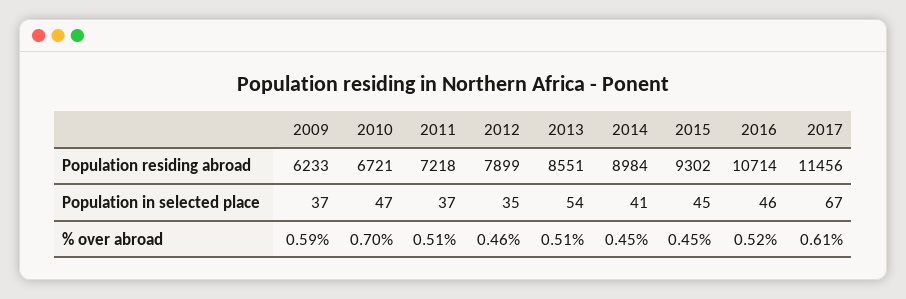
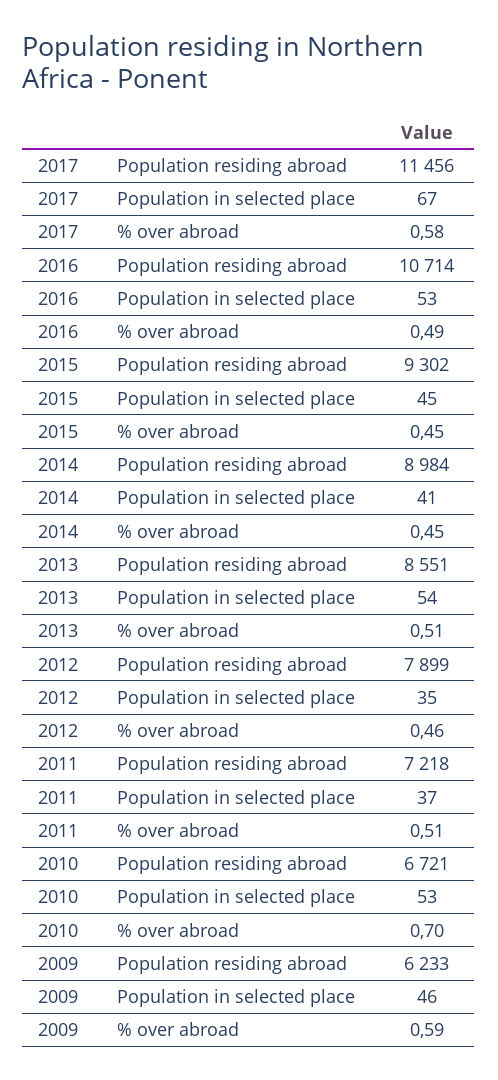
  {
    "2009": {
      "Population residing abroad": 6233,
-     "Population in selected place": 37,
+     "Population in selected place": 46,
      "% over abroad": 0.59
    },
    "2010": {
      "Population residing abroad": 6721,
-     "Population in selected place": 47,
+     "Population in selected place": 53,
      "% over abroad": 0.7
    },
    "2011": {
      "Population residing abroad": 7218,
      "Population in selected place": 37,
      "% over abroad": 0.51
    },
    "2012": {
      "Population residing abroad": 7899,
      "Population in selected place": 35,
      "% over abroad": 0.46
    },
    "2013": {
      "Population residing abroad": 8551,
      "Population in selected place": 54,
      "% over abroad": 0.51
    },
    "2014": {
      "Population residing abroad": 8984,
      "Population in selected place": 41,
      "% over abroad": 0.45
    },
    "2015": {
      "Population residing abroad": 9302,
      "Population in selected place": 45,
      "% over abroad": 0.45
    },
    "2016": {
      "Population residing abroad": 10714,
-     "Population in selected place": 46,
+     "Population in selected place": 53,
-     "% over abroad": 0.52
+     "% over abroad": 0.49
    },
    "2017": {
      "Population residing abroad": 11456,
      "Population in selected place": 67,
-     "% over abroad": 0.61
+     "% over abroad": 0.58
    }
  }

